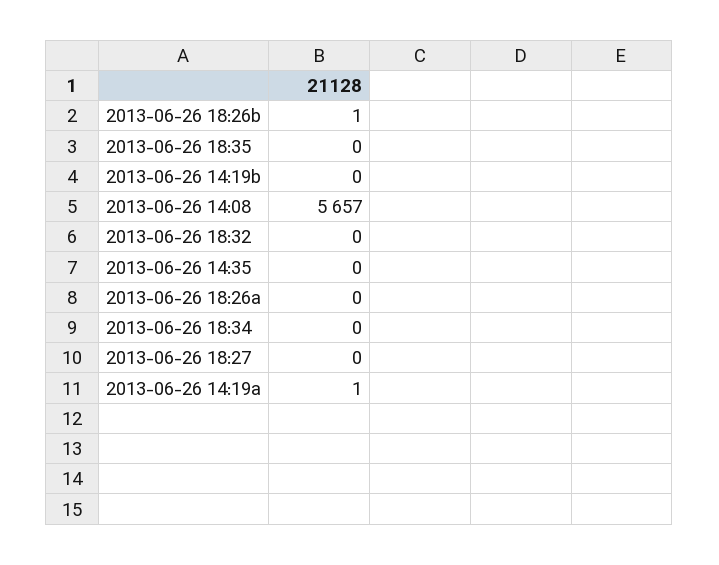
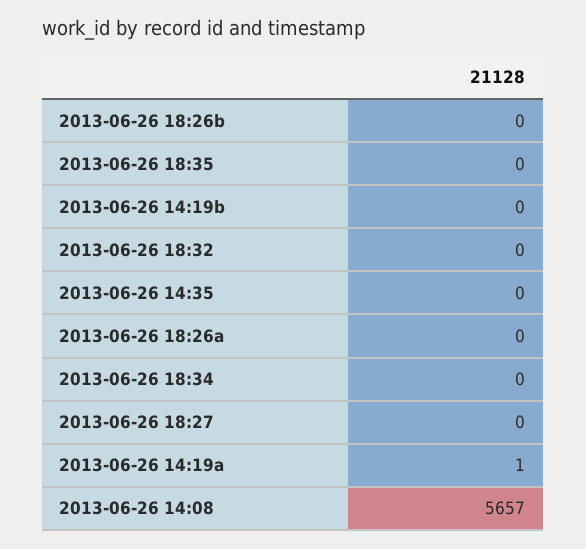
  {
-   "2013-06-26 18:26b": 1,
+   "2013-06-26 18:26b": 0,
    "2013-06-26 18:35": 0,
    "2013-06-26 14:19b": 0,
    "2013-06-26 14:08": 5657,
    "2013-06-26 18:32": 0,
    "2013-06-26 14:35": 0,
    "2013-06-26 18:26a": 0,
    "2013-06-26 18:34": 0,
    "2013-06-26 18:27": 0,
    "2013-06-26 14:19a": 1
  }

